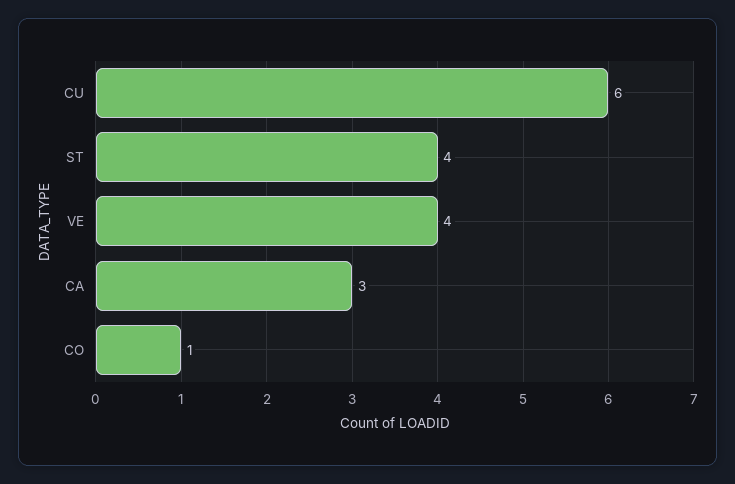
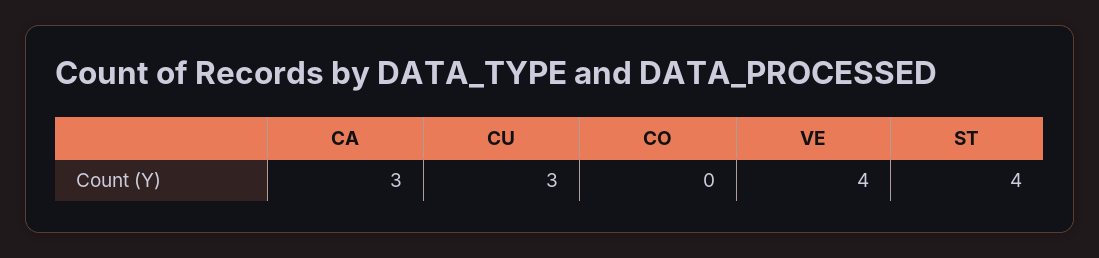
  {
-   "CU": 6,
+   "CU": 3,
    "ST": 4,
    "VE": 4,
    "CA": 3,
-   "CO": 1
+   "CO": 0
  }

